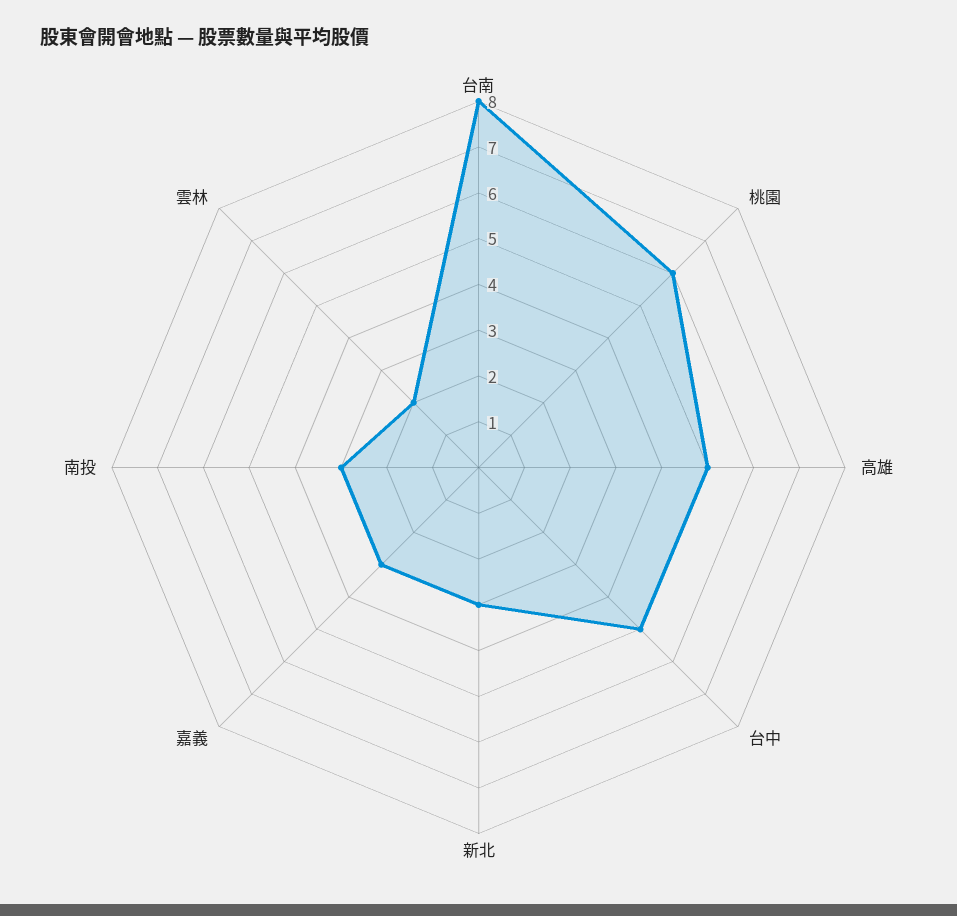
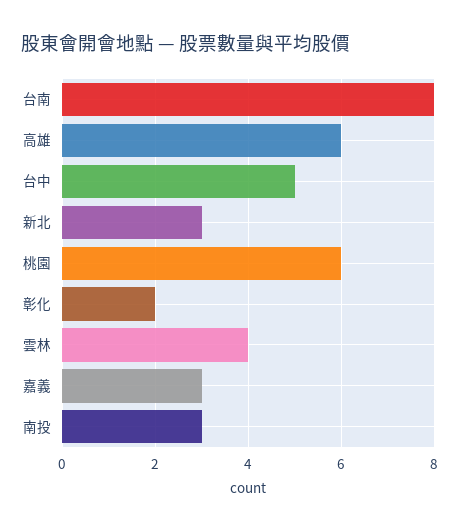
  {
    "台南": 8,
    "桃園": 6,
-   "高雄": 5,
+   "高雄": 6,
    "台中": 5,
    "新北": 3,
    "嘉義": 3,
    "南投": 3,
-   "雲林": 2
+   "雲林": 4,
+   "彰化": 2
  }

